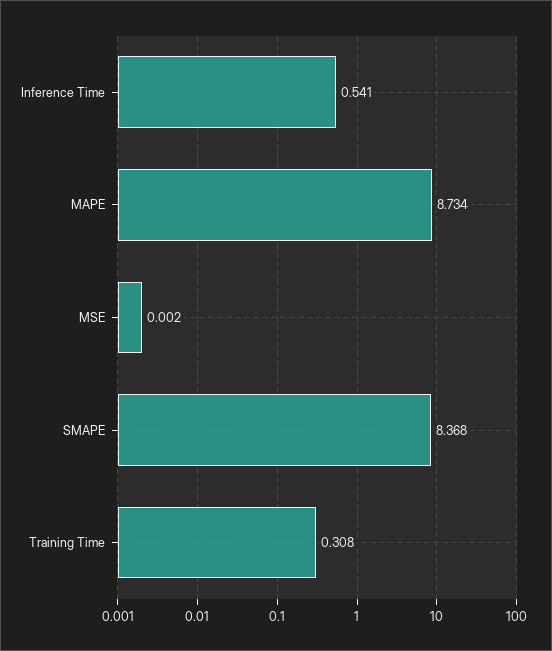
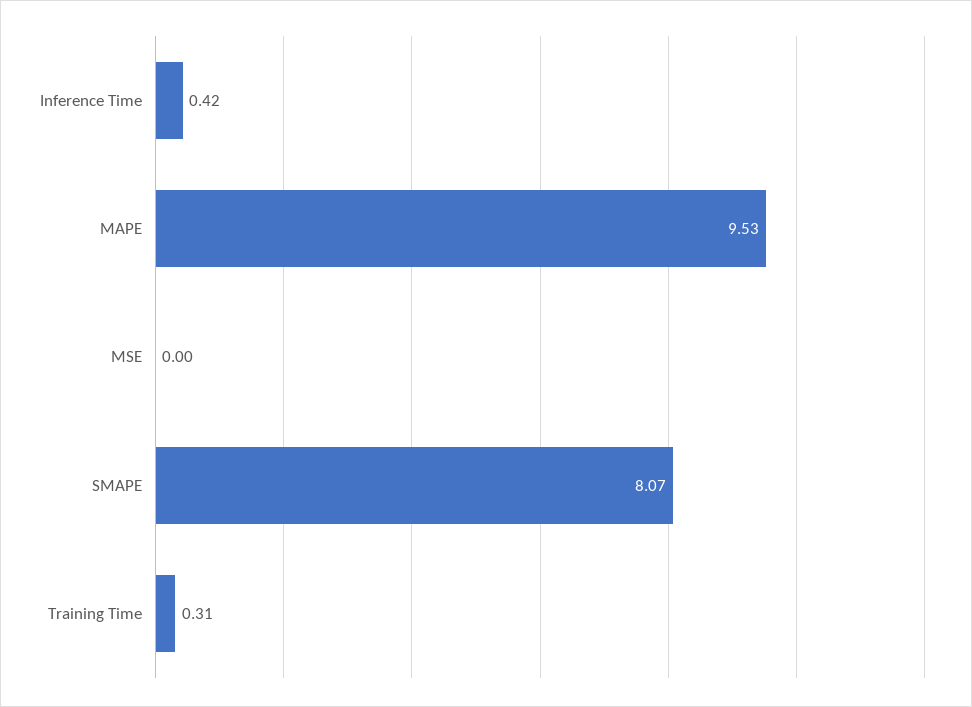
  {
-   "Inference Time": 0.541,
+   "Inference Time": 0.42,
-   "MAPE": 8.734,
+   "MAPE": 9.53,
    "MSE": 0.002,
-   "SMAPE": 8.368,
+   "SMAPE": 8.07,
    "Training Time": 0.308
  }

